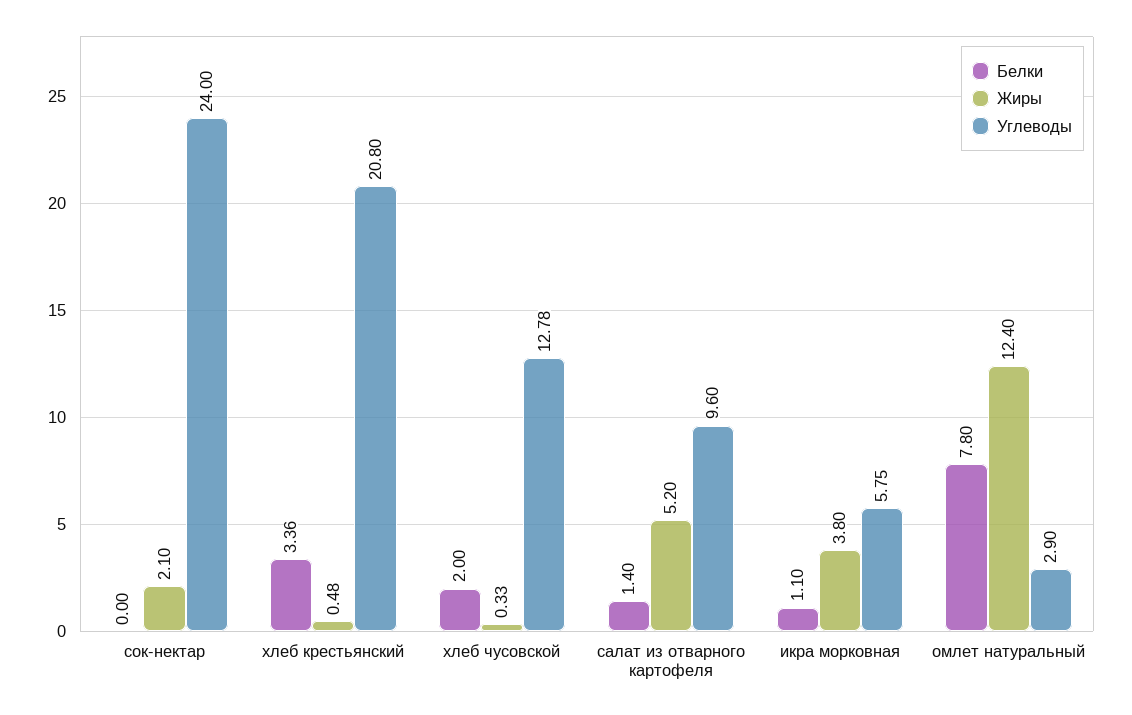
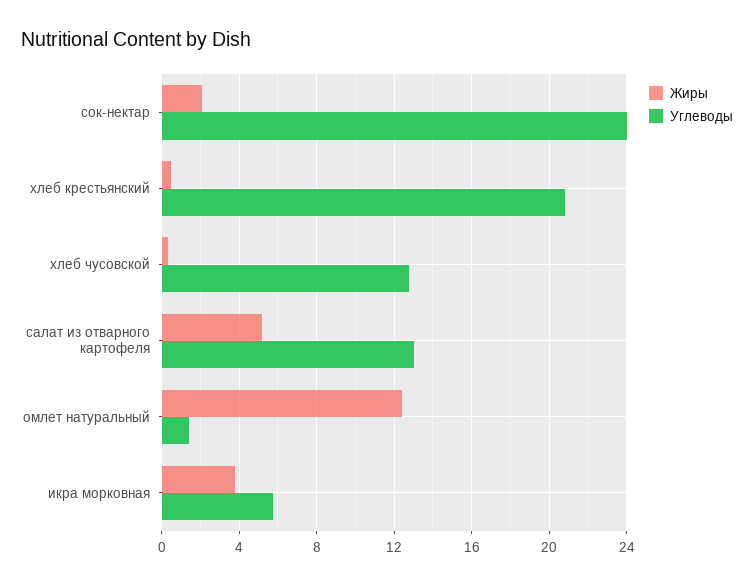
  {
-   "Белки": {
-     "сок-нектар": 0,
-     "хлеб крестьянский": 3.36,
-     "хлеб чусовской": 2,
-     "салат из отварного картофеля": 1.4,
-     "икра морковная": 1.1,
-     "омлет натуральный": 7.8
-   },
    "Жиры": {
      "сок-нектар": 2.1,
      "хлеб крестьянский": 0.48,
      "хлеб чусовской": 0.33,
      "салат из отварного картофеля": 5.2,
      "икра морковная": 3.8,
      "омлет натуральный": 12.4
    },
    "Углеводы": {
      "сок-нектар": 24,
      "хлеб крестьянский": 20.8,
      "хлеб чусовской": 12.78,
-     "салат из отварного картофеля": 9.6,
+     "салат из отварного картофеля": 13,
      "икра морковная": 5.75,
-     "омлет натуральный": 2.9
+     "омлет натуральный": 1.5
    }
  }

